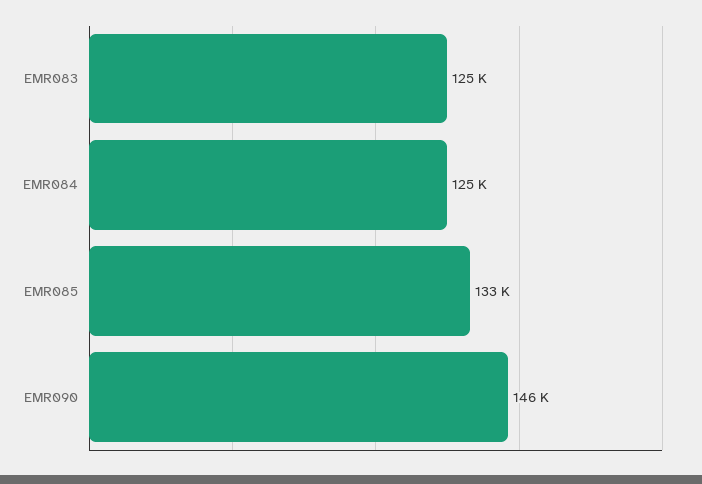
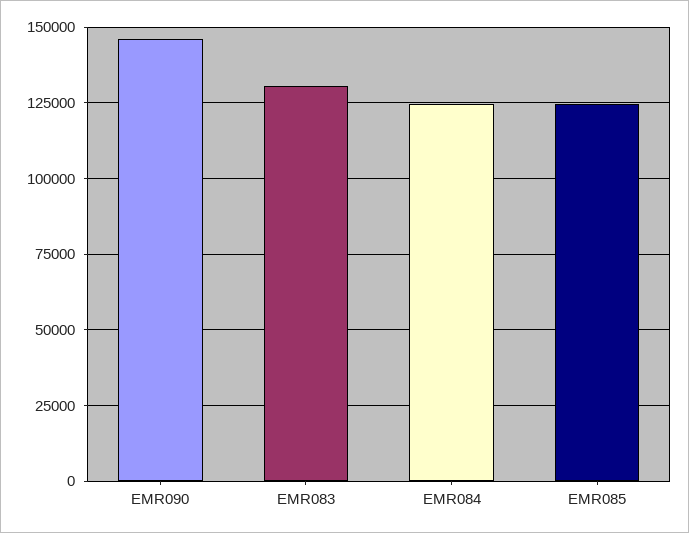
  {
-   "EMR083": 125000,
+   "EMR083": 130000,
    "EMR084": 125000,
-   "EMR085": 133000,
+   "EMR085": 125000,
    "EMR090": 146000
  }

